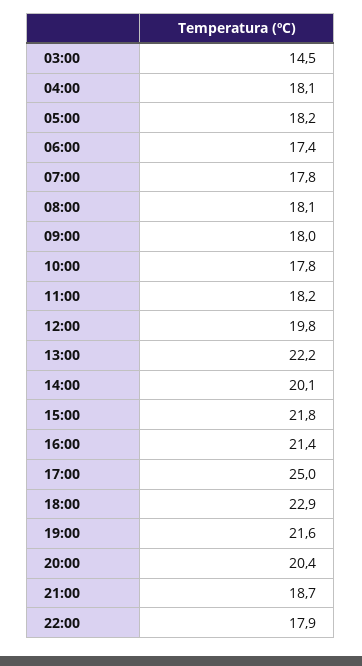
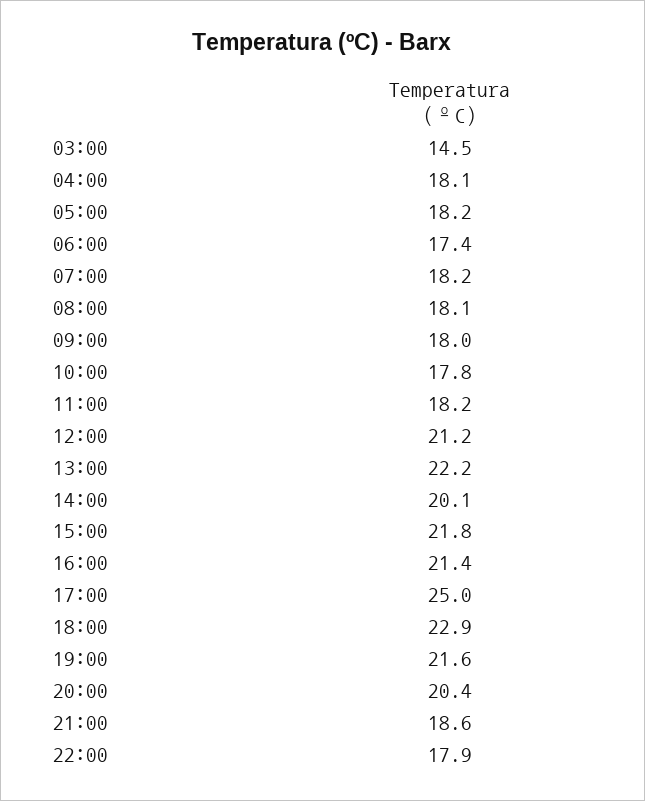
  {
    "03:00": 14.5,
    "04:00": 18.1,
    "05:00": 18.2,
    "06:00": 17.4,
-   "07:00": 17.8,
+   "07:00": 18.2,
    "08:00": 18.1,
    "09:00": 18,
    "10:00": 17.8,
    "11:00": 18.2,
-   "12:00": 19.8,
+   "12:00": 21.2,
    "13:00": 22.2,
    "14:00": 20.1,
    "15:00": 21.8,
    "16:00": 21.4,
    "17:00": 25,
    "18:00": 22.9,
    "19:00": 21.6,
    "20:00": 20.4,
-   "21:00": 18.7,
+   "21:00": 18.6,
    "22:00": 17.9
  }

